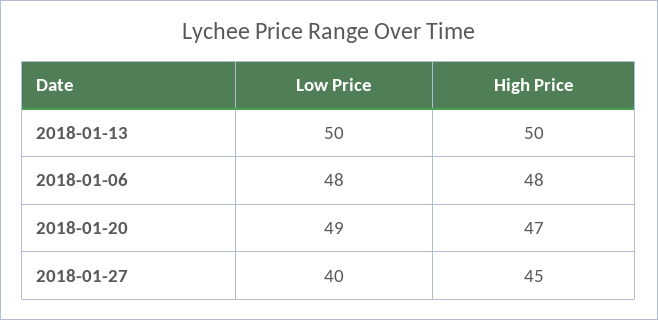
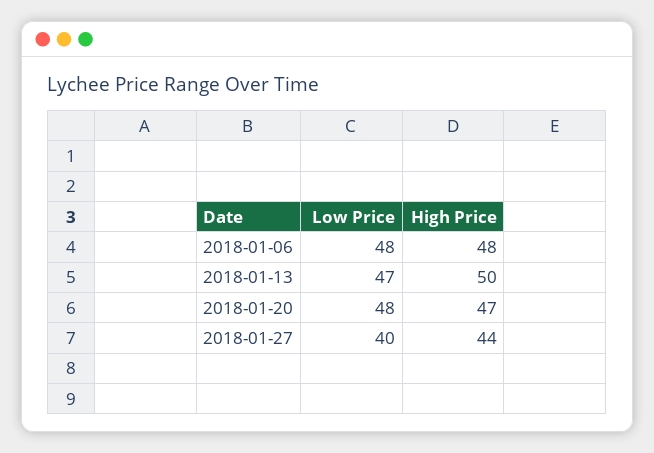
  {
    "Low Price": {
-     "2018-01-13": 50,
+     "2018-01-13": 47,
      "2018-01-06": 48,
-     "2018-01-20": 49,
+     "2018-01-20": 48,
      "2018-01-27": 40
    },
    "High Price": {
      "2018-01-13": 50,
      "2018-01-06": 48,
      "2018-01-20": 47,
-     "2018-01-27": 45
+     "2018-01-27": 44
    }
  }

